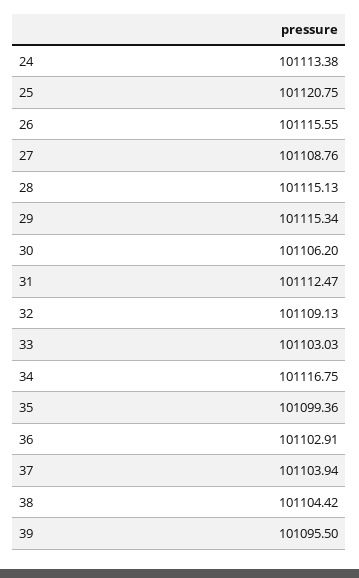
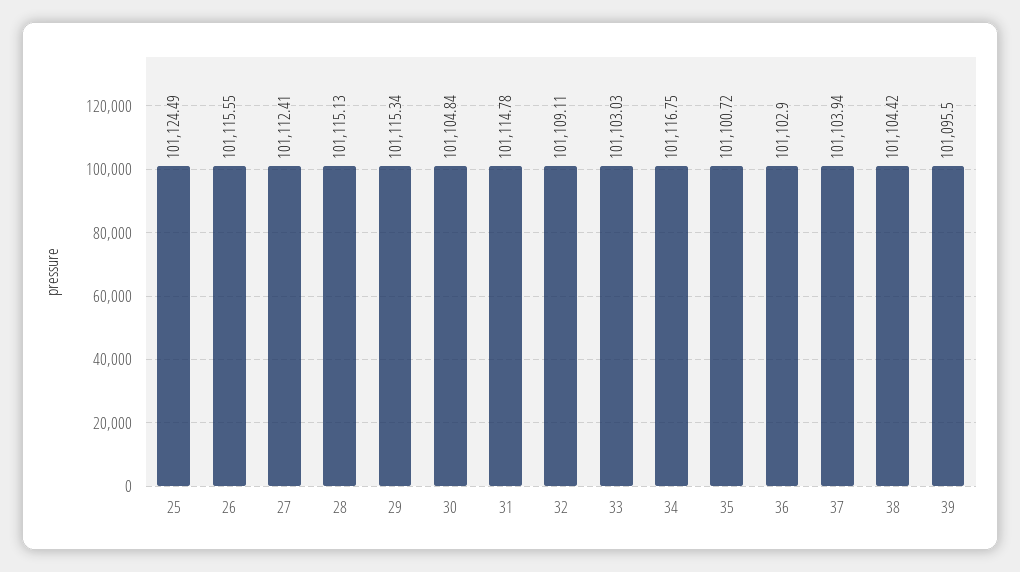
  {
-   "24": 101113.38,
-   "25": 101120.75,
+   "25": 101124.49,
    "26": 101115.55,
-   "27": 101108.76,
+   "27": 101112.41,
    "28": 101115.13,
    "29": 101115.34,
-   "30": 101106.2,
+   "30": 101104.84,
-   "31": 101112.47,
+   "31": 101114.78,
-   "32": 101109.13,
+   "32": 101109.11,
    "33": 101103.03,
    "34": 101116.75,
-   "35": 101099.36,
+   "35": 101100.72,
-   "36": 101102.91,
+   "36": 101102.9,
    "37": 101103.94,
    "38": 101104.42,
    "39": 101095.5
  }

